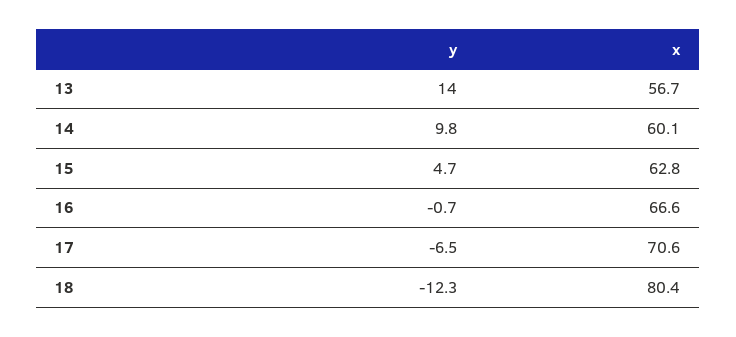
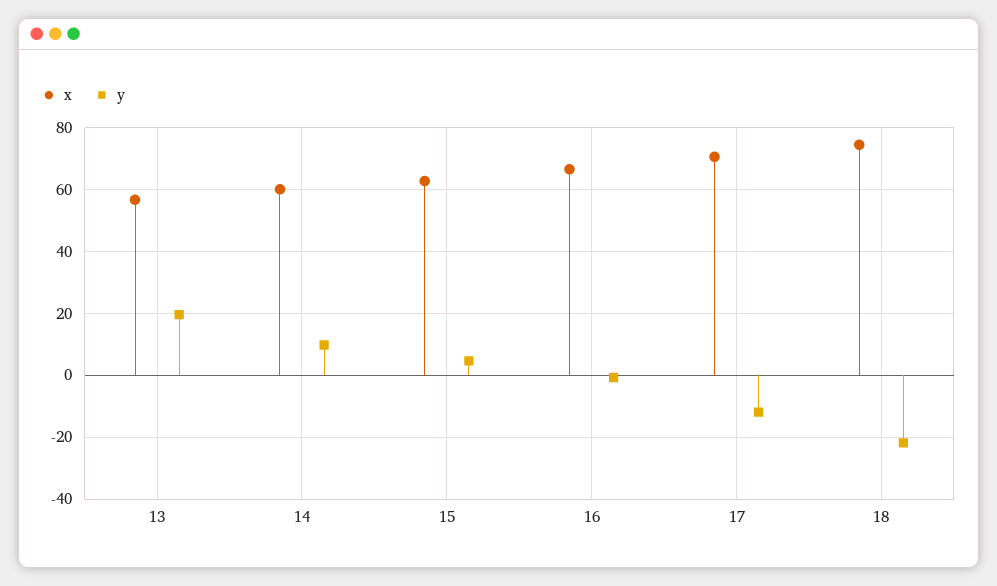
  {
    "y": {
-     "13": 14,
+     "13": 20,
      "14": 9.8,
      "15": 4.7,
      "16": -0.7,
-     "17": -6.5,
+     "17": -12,
-     "18": -12.3
+     "18": -22
    },
    "x": {
      "13": 56.7,
      "14": 60.1,
      "15": 62.8,
      "16": 66.6,
      "17": 70.6,
-     "18": 80.4
+     "18": 74
    }
  }

